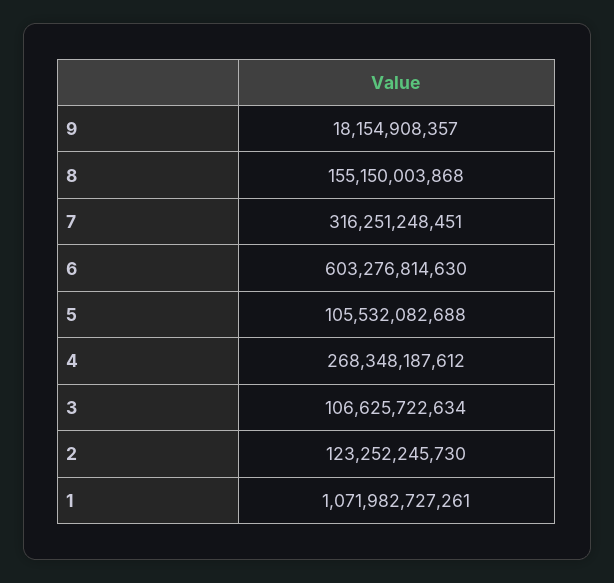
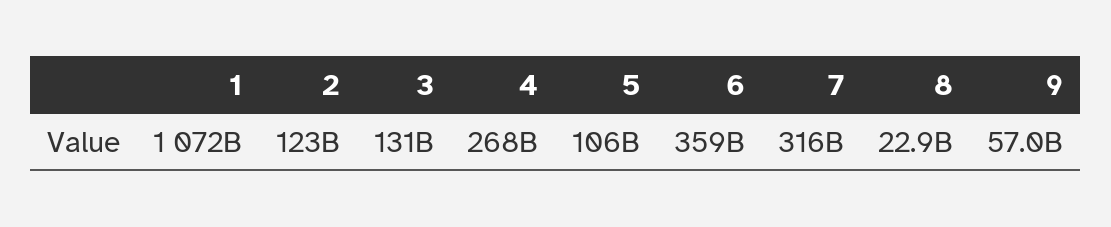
  {
-   "9": 18154908357,
+   "9": 57000000000,
-   "8": 155150003868,
+   "8": 22900000000,
    "7": 316251248451,
-   "6": 603276814630,
+   "6": 359000000000,
    "5": 105532082688,
    "4": 268348187612,
-   "3": 106625722634,
+   "3": 131000000000,
    "2": 123252245730,
    "1": 1071982727261
  }

